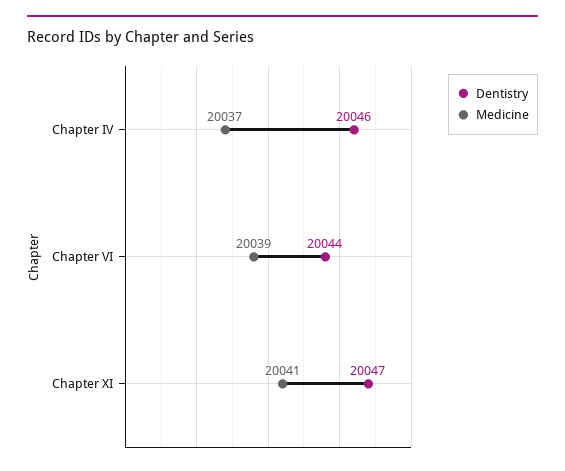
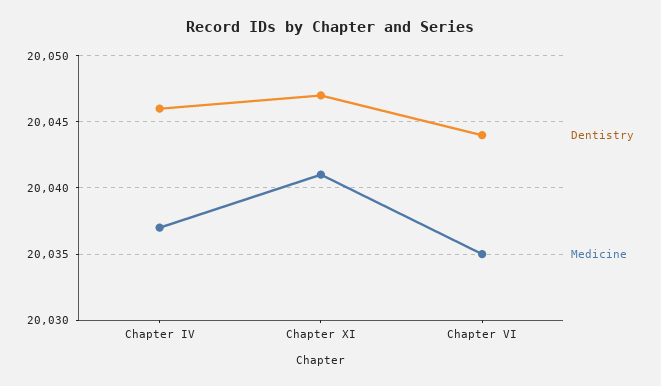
  {
    "Dentistry": {
      "Chapter IV": 20046,
      "Chapter VI": 20044,
      "Chapter XI": 20047
    },
    "Medicine": {
      "Chapter IV": 20037,
-     "Chapter VI": 20039,
+     "Chapter VI": 20035,
      "Chapter XI": 20041
    }
  }

